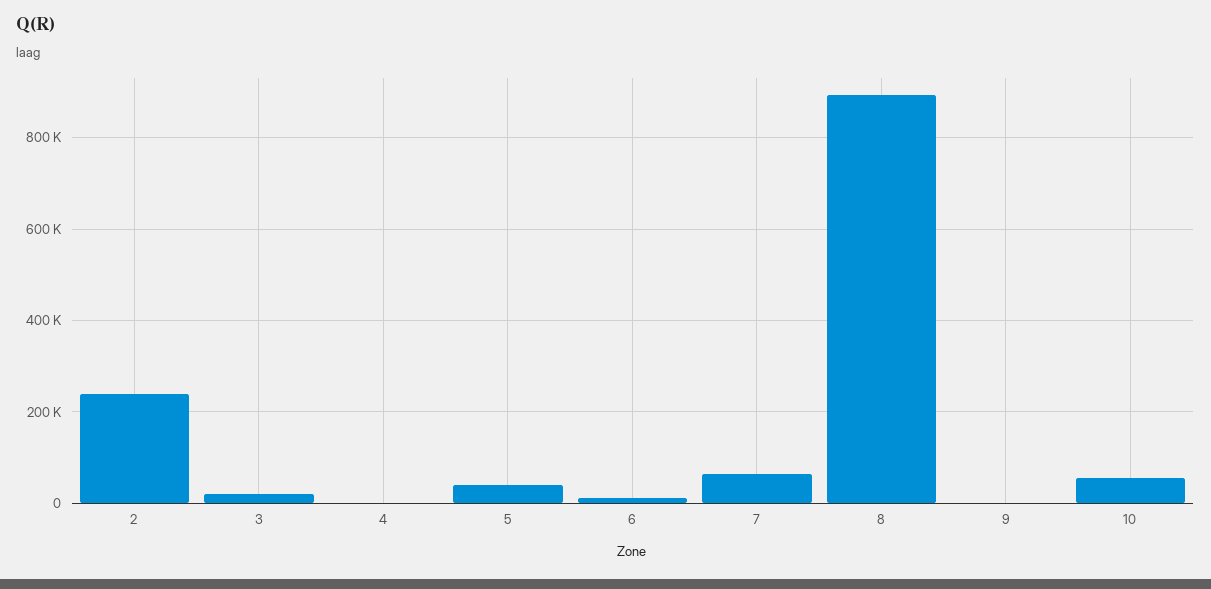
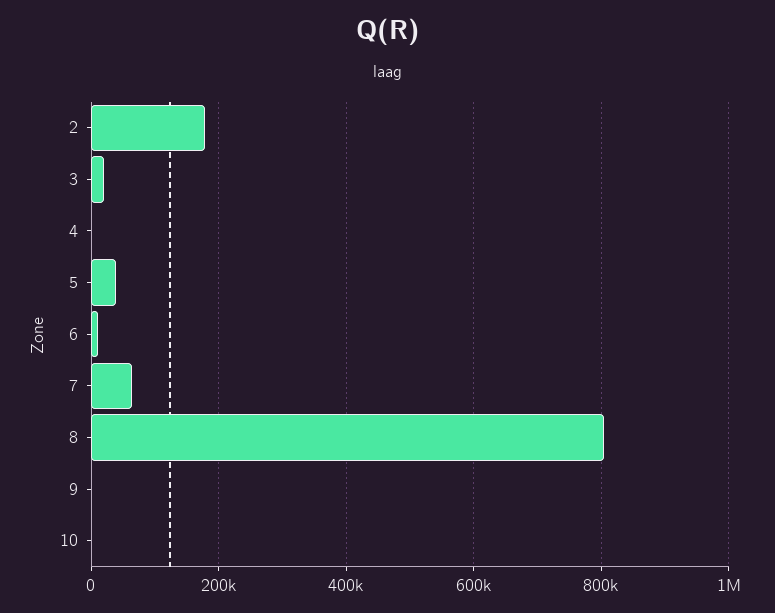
  {
-   "2": 240000,
+   "2": 180000,
    "3": 20000,
    "4": 0,
    "5": 40000,
    "6": 20000,
    "7": 60000,
-   "8": 900000,
+   "8": 800000,
    "9": 0,
-   "10": 60000
+   "10": 0
  }

